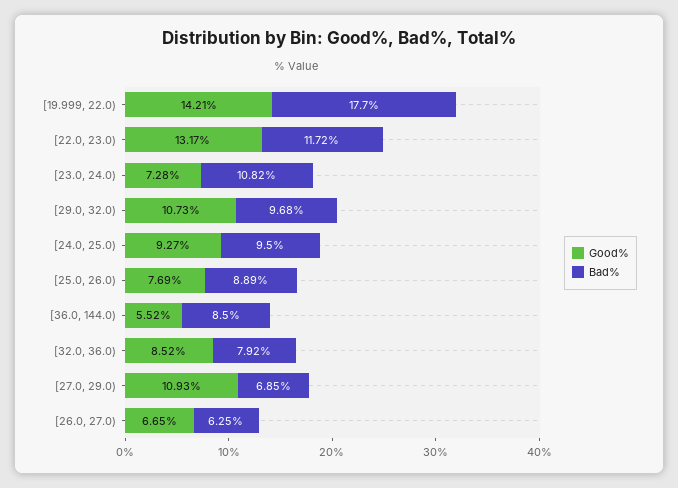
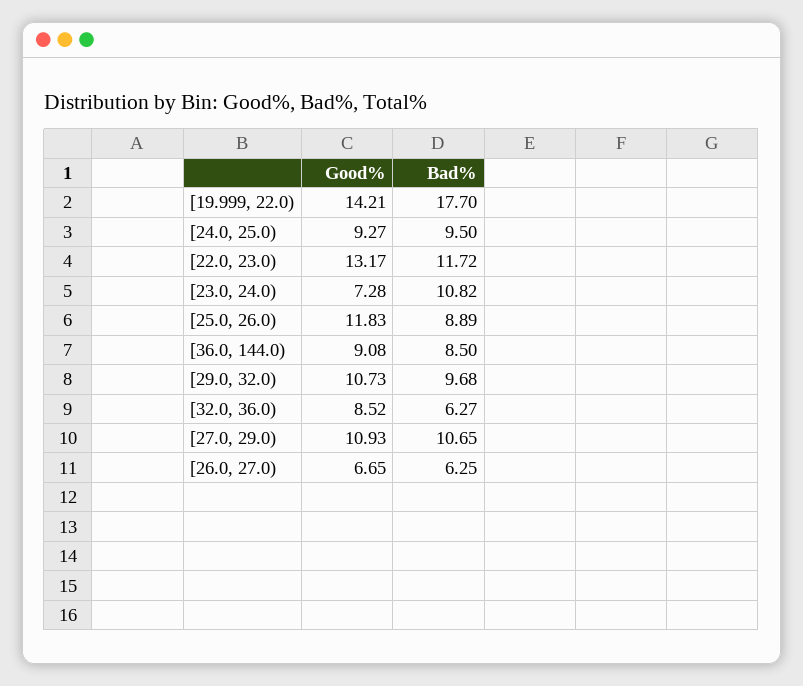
  {
    "Good%": {
      "[19.999, 22.0)": 14.21,
      "[22.0, 23.0)": 13.17,
      "[23.0, 24.0)": 7.28,
      "[29.0, 32.0)": 10.73,
      "[24.0, 25.0)": 9.27,
-     "[25.0, 26.0)": 7.69,
+     "[25.0, 26.0)": 11.83,
-     "[36.0, 144.0)": 5.52,
+     "[36.0, 144.0)": 9.08,
      "[32.0, 36.0)": 8.52,
      "[27.0, 29.0)": 10.93,
      "[26.0, 27.0)": 6.65
    },
    "Bad%": {
      "[19.999, 22.0)": 17.7,
      "[22.0, 23.0)": 11.72,
      "[23.0, 24.0)": 10.82,
      "[29.0, 32.0)": 9.68,
      "[24.0, 25.0)": 9.5,
      "[25.0, 26.0)": 8.89,
      "[36.0, 144.0)": 8.5,
-     "[32.0, 36.0)": 7.92,
+     "[32.0, 36.0)": 6.27,
-     "[27.0, 29.0)": 6.85,
+     "[27.0, 29.0)": 10.65,
      "[26.0, 27.0)": 6.25
    }
  }

